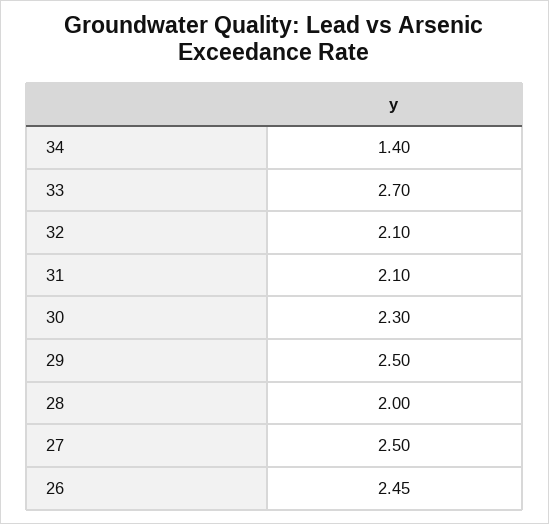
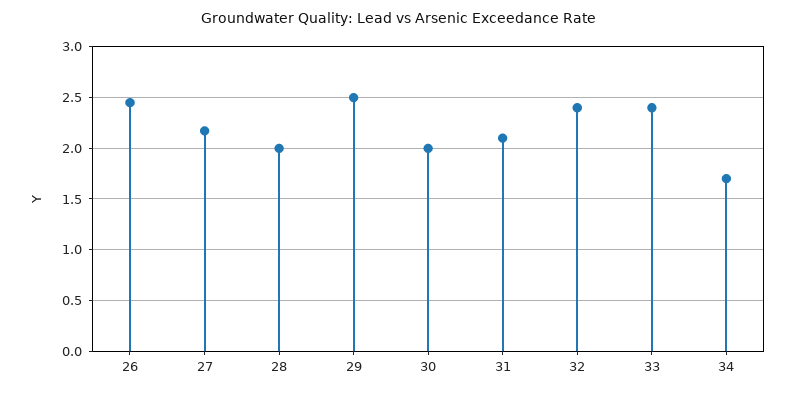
  {
-   "34": 1.4,
+   "34": 1.7,
-   "33": 2.7,
+   "33": 2.4,
-   "32": 2.1,
+   "32": 2.4,
    "31": 2.1,
-   "30": 2.3,
+   "30": 2,
    "29": 2.5,
    "28": 2,
-   "27": 2.5,
+   "27": 2.2,
    "26": 2.45
  }

